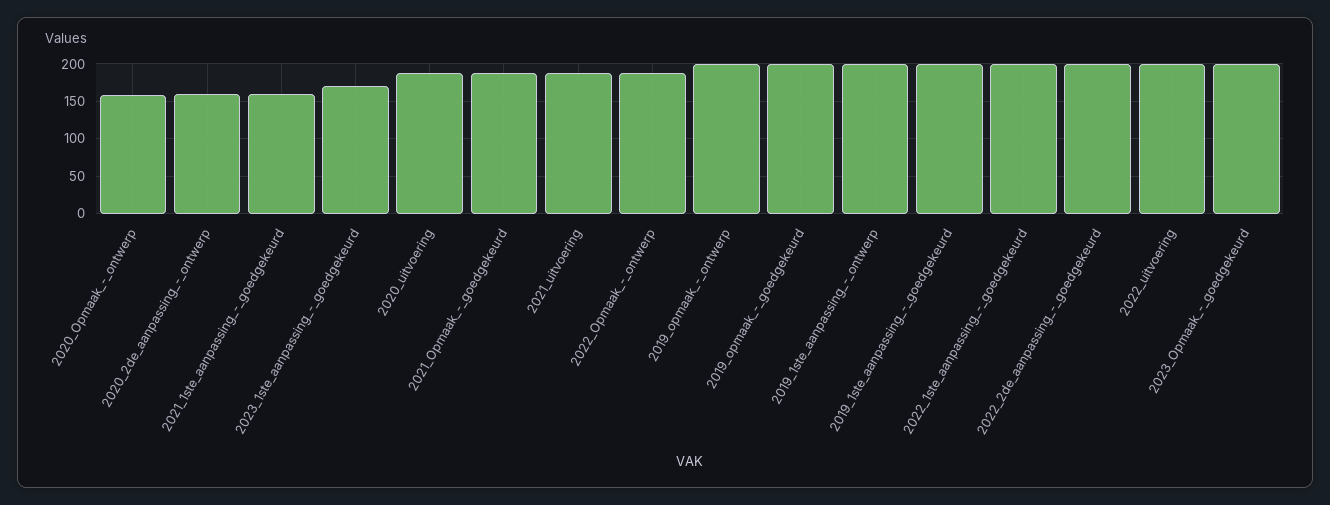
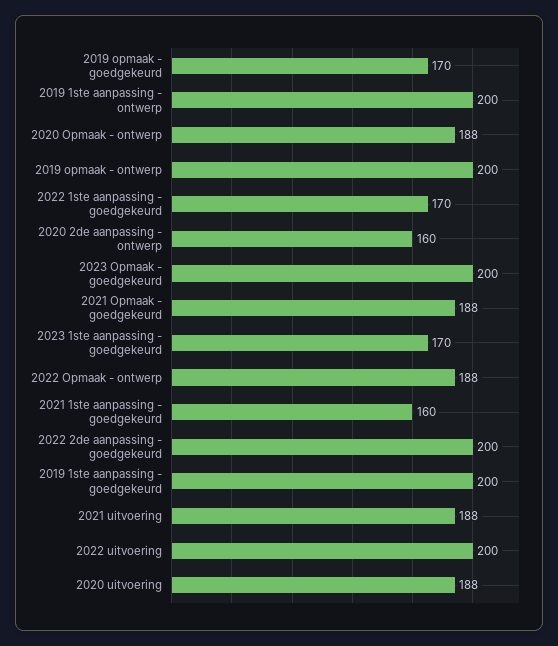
  {
-   "2020_Opmaak_-_ontwerp": 160,
+   "2020_Opmaak_-_ontwerp": 188,
    "2020_2de_aanpassing_-_ontwerp": 160,
    "2021_1ste_aanpassing_-_goedgekeurd": 160,
    "2023_1ste_aanpassing_-_goedgekeurd": 170,
    "2020_uitvoering": 188,
    "2021_Opmaak_-_goedgekeurd": 188,
    "2021_uitvoering": 188,
    "2022_Opmaak_-_ontwerp": 188,
    "2019_opmaak_-_ontwerp": 200,
-   "2019_opmaak_-_goedgekeurd": 200,
+   "2019_opmaak_-_goedgekeurd": 170,
    "2019_1ste_aanpassing_-_ontwerp": 200,
    "2019_1ste_aanpassing_-_goedgekeurd": 200,
-   "2022_1ste_aanpassing_-_goedgekeurd": 200,
+   "2022_1ste_aanpassing_-_goedgekeurd": 170,
    "2022_2de_aanpassing_-_goedgekeurd": 200,
    "2022_uitvoering": 200,
    "2023_Opmaak_-_goedgekeurd": 200
  }

